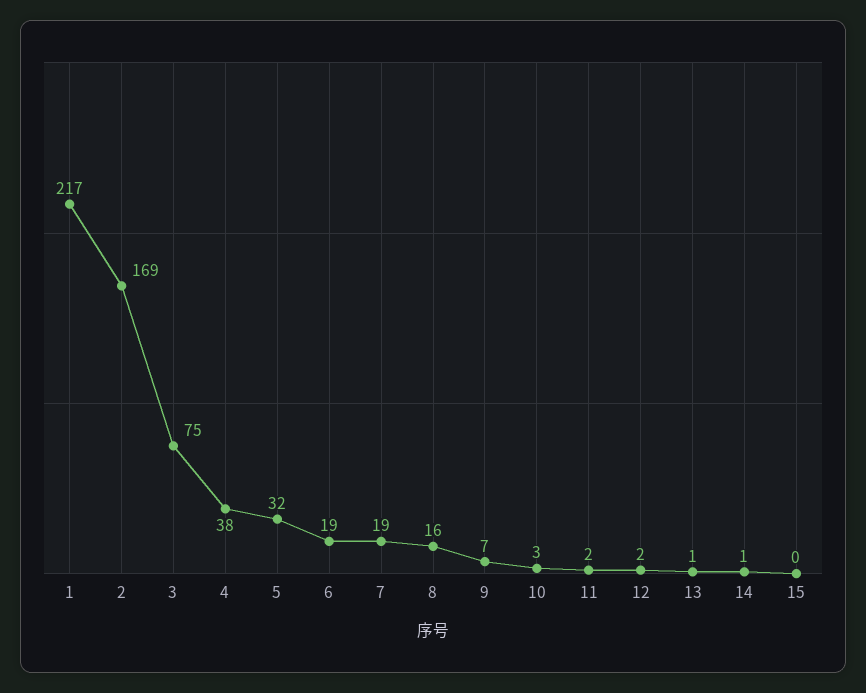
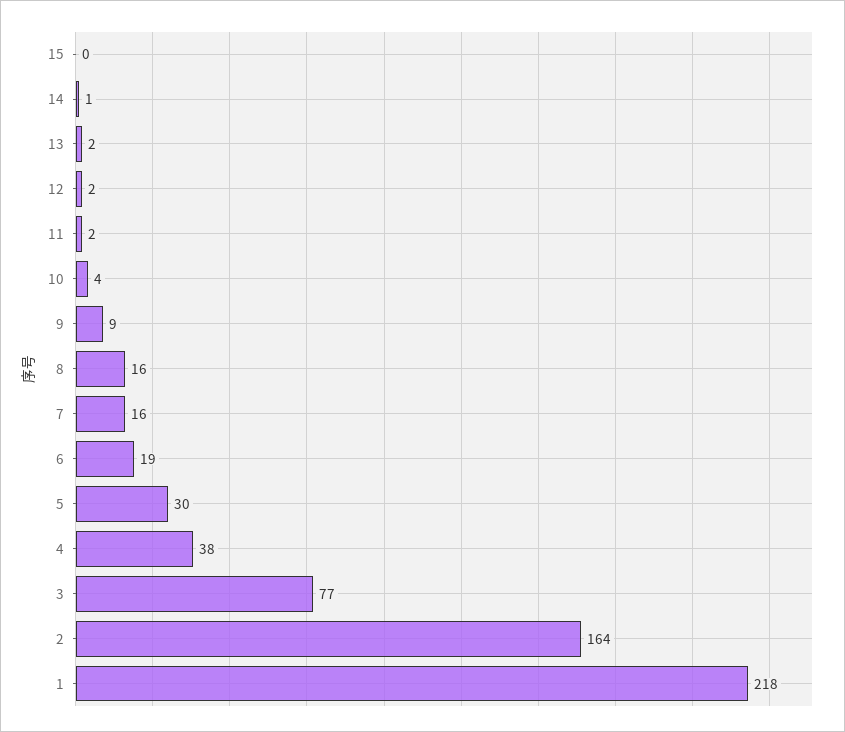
  {
-   "1": 217,
+   "1": 218,
-   "2": 169,
+   "2": 164,
-   "3": 75,
+   "3": 77,
    "4": 38,
-   "5": 32,
+   "5": 30,
    "6": 19,
-   "7": 19,
+   "7": 16,
    "8": 16,
-   "9": 7,
+   "9": 9,
-   "10": 3,
+   "10": 4,
    "11": 2,
    "12": 2,
-   "13": 1,
+   "13": 2,
    "14": 1,
    "15": 0
  }

